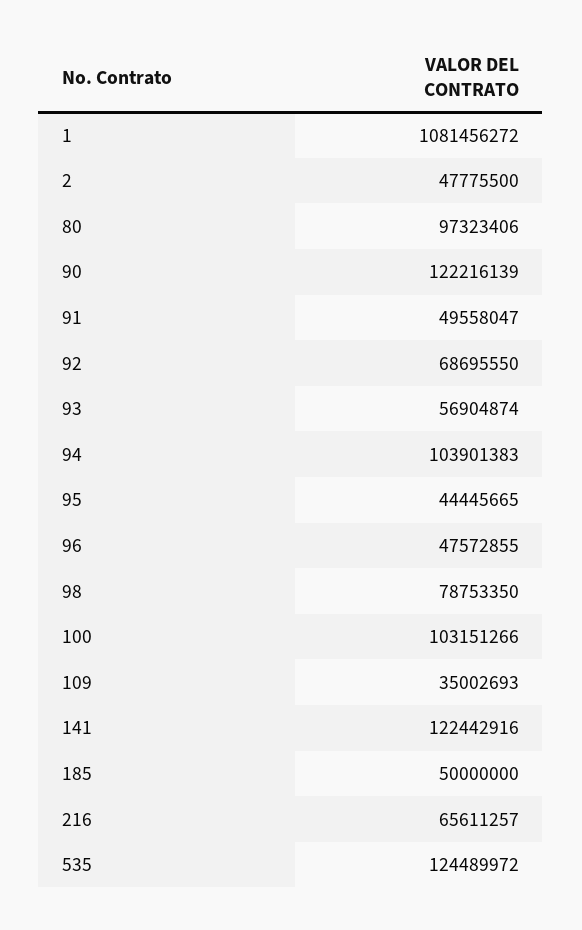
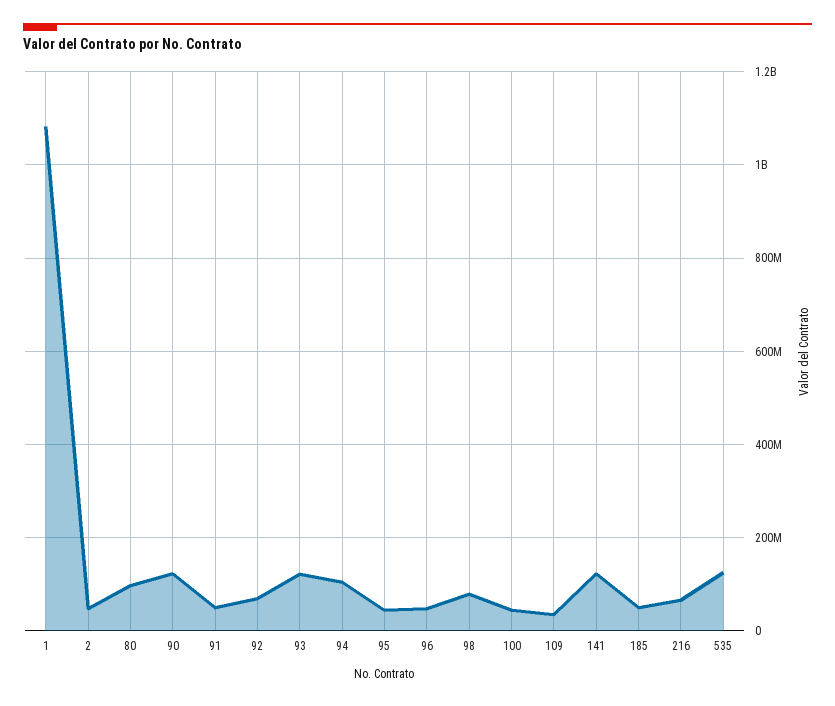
  {
    "1": 1081456272,
    "2": 47775500,
    "80": 97323406,
    "90": 122216139,
    "91": 49558047,
    "92": 68695550,
-   "93": 56904874,
+   "93": 120000000,
    "94": 103901383,
    "95": 44445665,
    "96": 47572855,
    "98": 78753350,
-   "100": 103151266,
+   "100": 40000000,
    "109": 35002693,
    "141": 122442916,
    "185": 50000000,
    "216": 65611257,
    "535": 124489972
  }

